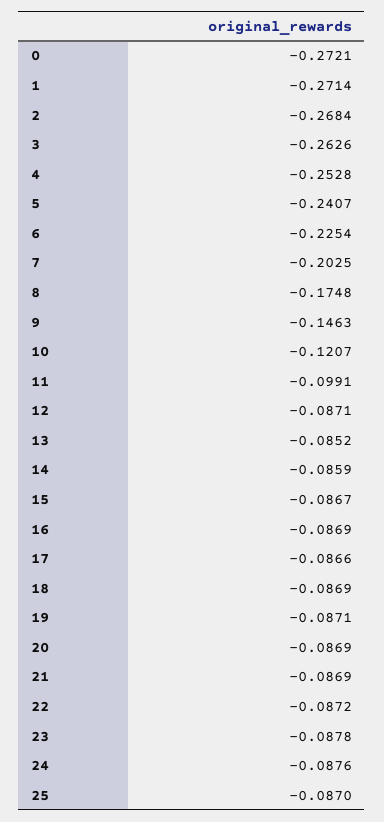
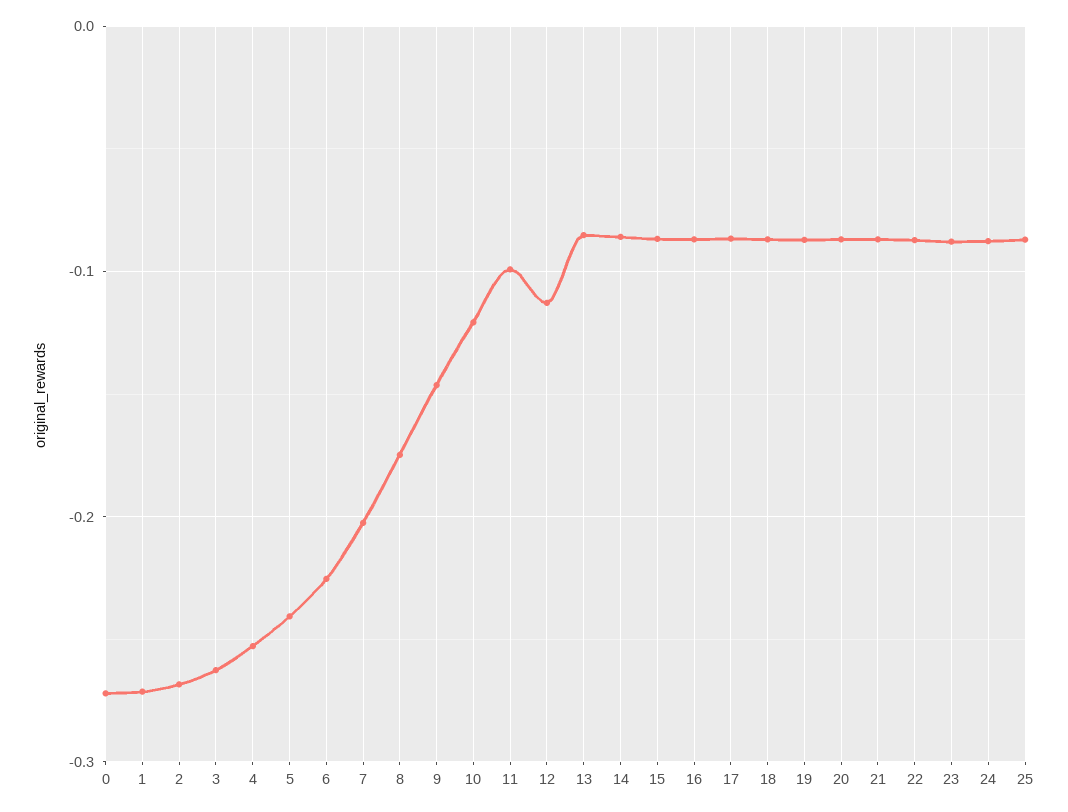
  {
    "0": -0.2721,
    "1": -0.2714,
    "2": -0.2684,
    "3": -0.2626,
    "4": -0.2528,
    "5": -0.2407,
    "6": -0.2254,
    "7": -0.2025,
    "8": -0.1748,
    "9": -0.1463,
    "10": -0.1207,
    "11": -0.0991,
-   "12": -0.0871,
+   "12": -0.11,
    "13": -0.0852,
    "14": -0.0859,
    "15": -0.0867,
    "16": -0.0869,
    "17": -0.0866,
    "18": -0.0869,
    "19": -0.0871,
    "20": -0.0869,
    "21": -0.0869,
    "22": -0.0872,
    "23": -0.0878,
    "24": -0.0876,
    "25": -0.087
  }

